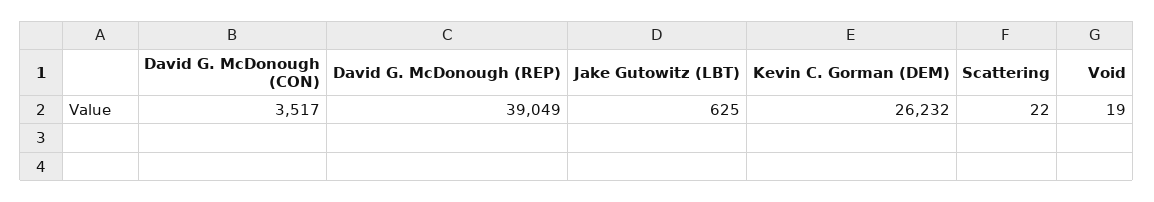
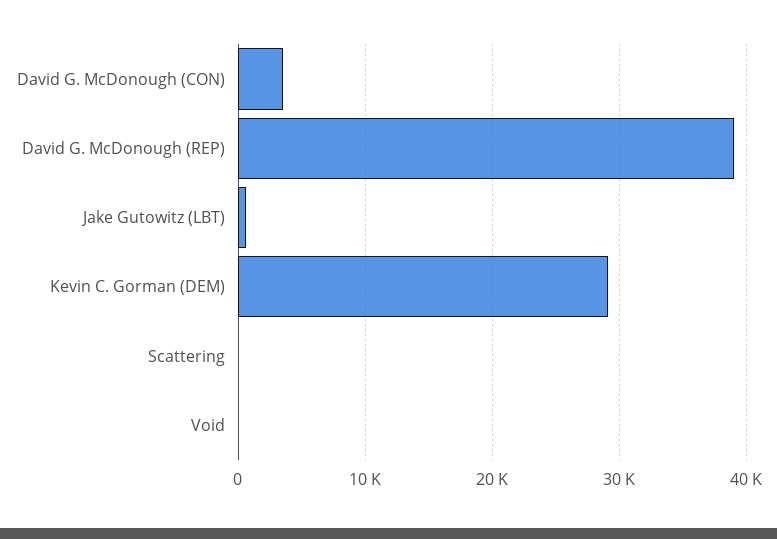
  {
    "David G. McDonough (CON)": 3517,
    "David G. McDonough (REP)": 39049,
    "Jake Gutowitz (LBT)": 625,
-   "Kevin C. Gorman (DEM)": 26232,
+   "Kevin C. Gorman (DEM)": 29000,
    "Scattering": 22,
    "Void": 19
  }

